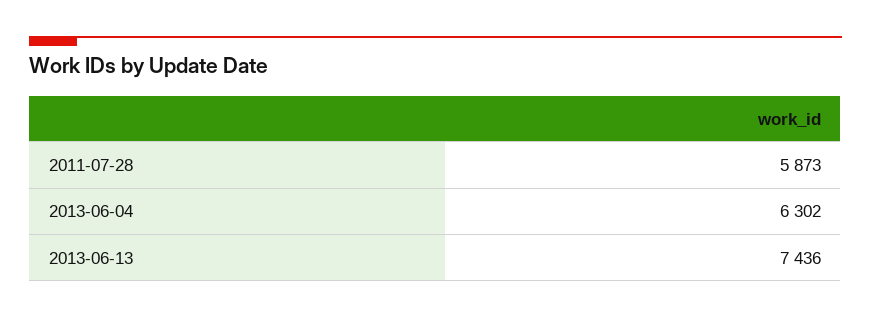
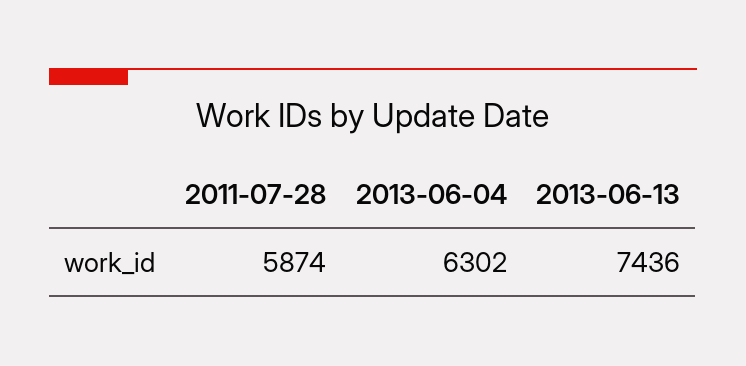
  {
-   "2011-07-28": 5873,
+   "2011-07-28": 5874,
    "2013-06-04": 6302,
    "2013-06-13": 7436
  }

